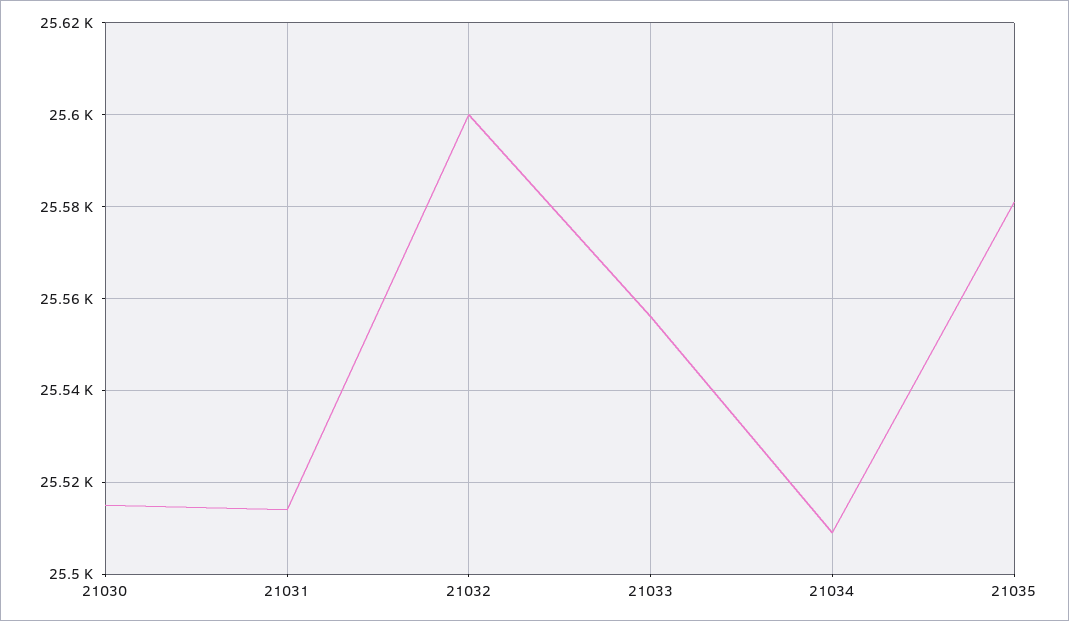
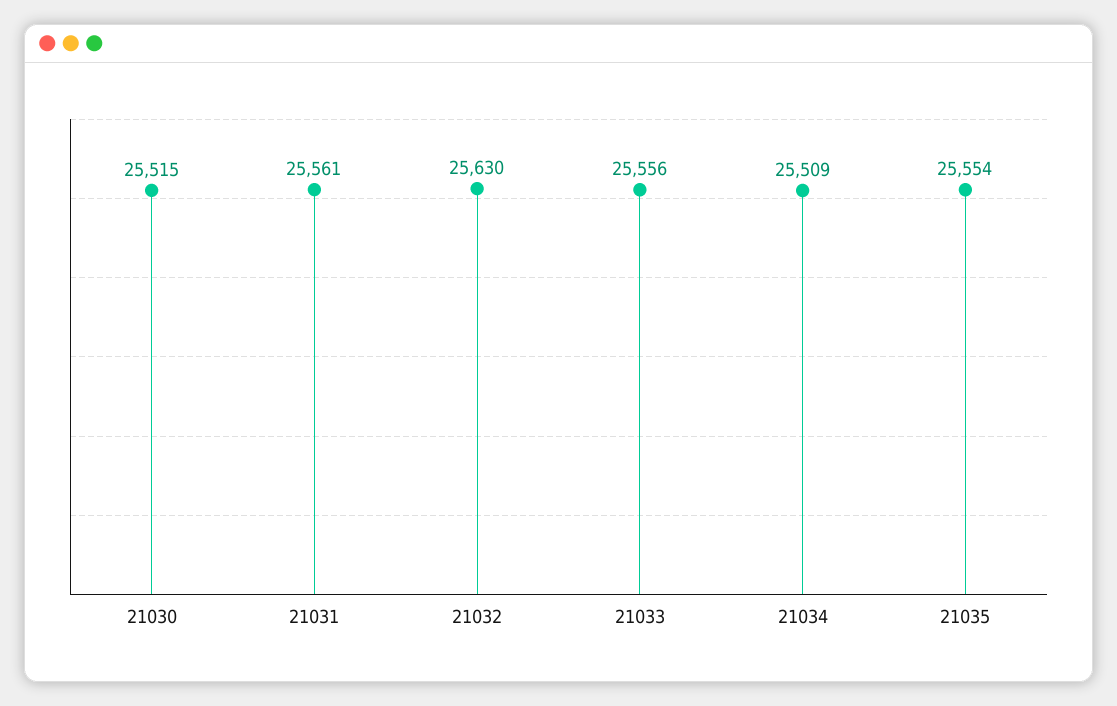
  {
    "21030": 25515,
-   "21031": 25515,
+   "21031": 25561,
-   "21032": 25600,
+   "21032": 25630,
    "21033": 25556,
    "21034": 25509,
-   "21035": 25580
+   "21035": 25554
  }

